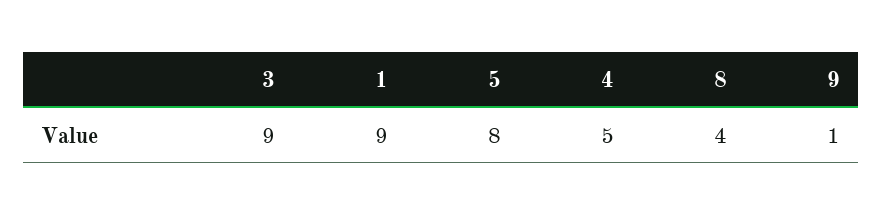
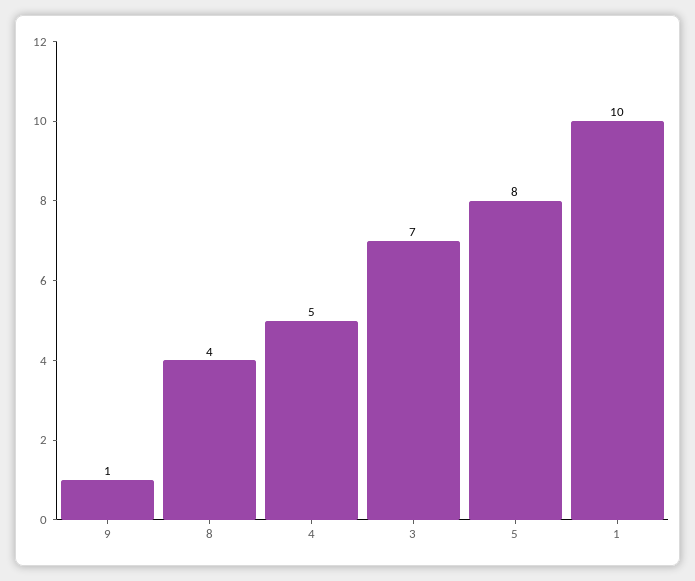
  {
-   "3": 9,
+   "3": 7,
-   "1": 9,
+   "1": 10,
    "5": 8,
    "4": 5,
    "8": 4,
    "9": 1
  }

